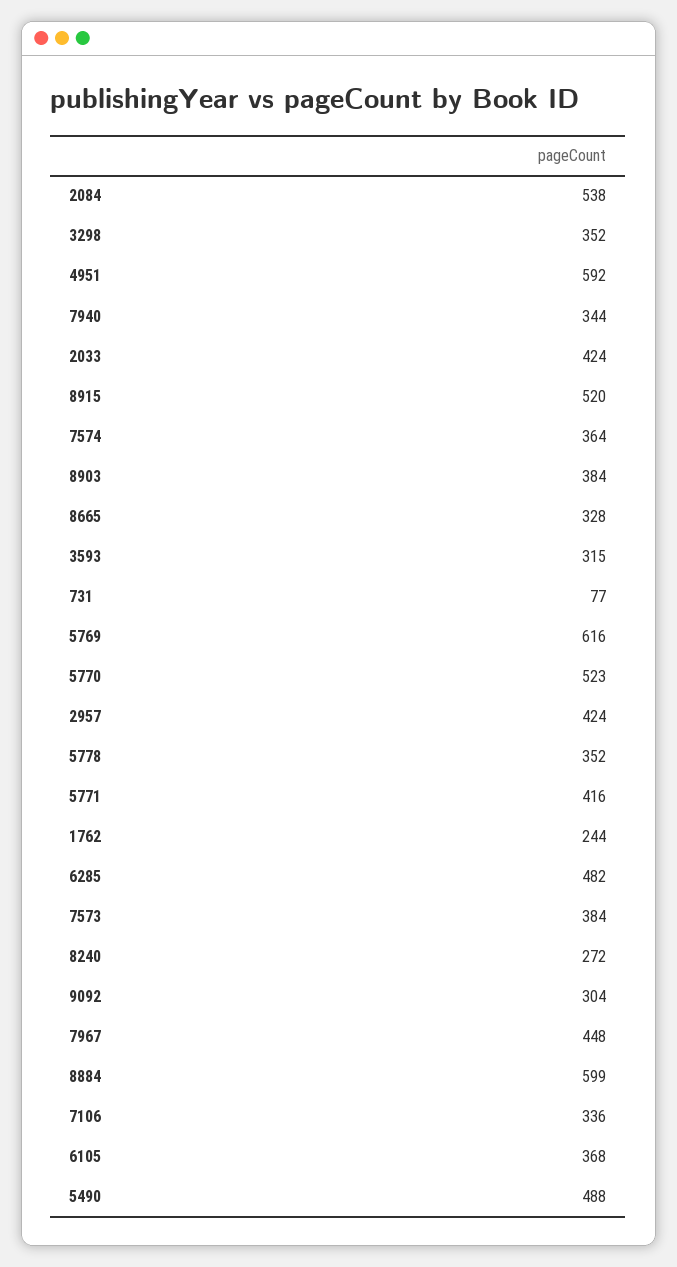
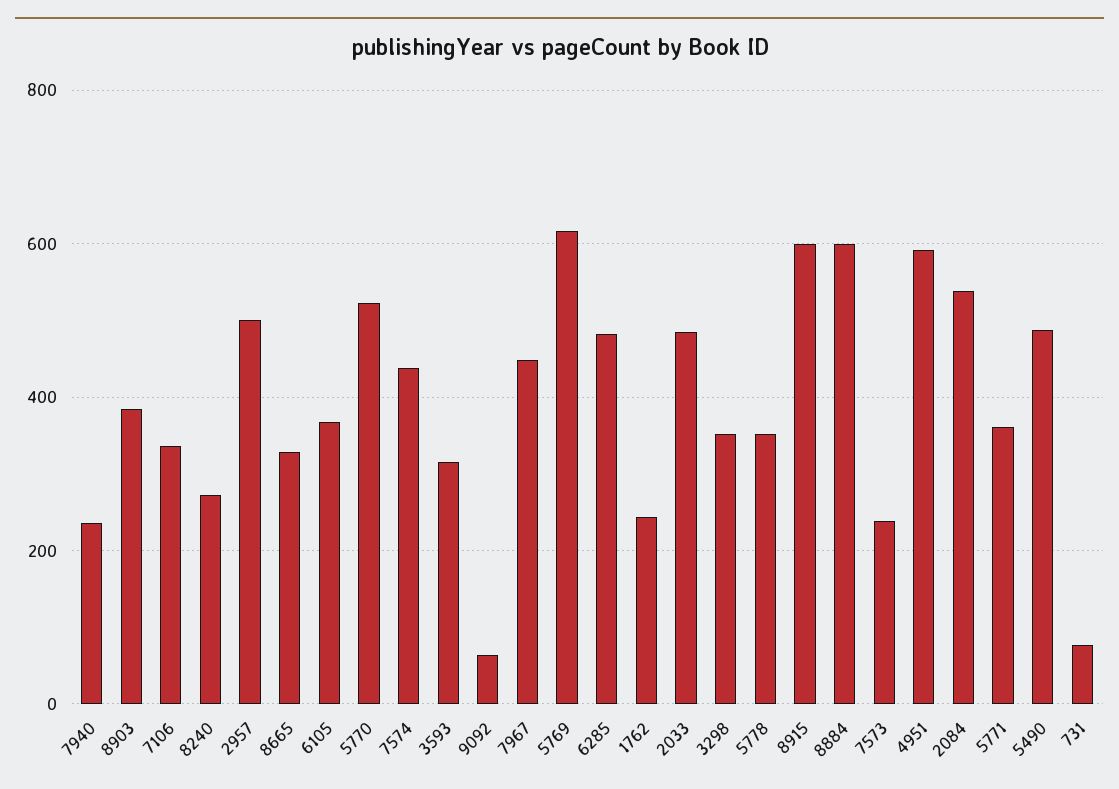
  {
    "2084": 538,
    "3298": 352,
    "4951": 592,
-   "7940": 344,
+   "7940": 240,
-   "2033": 424,
+   "2033": 480,
-   "8915": 520,
+   "8915": 600,
-   "7574": 364,
+   "7574": 440,
    "8903": 384,
    "8665": 328,
    "3593": 315,
    "731": 77,
    "5769": 616,
    "5770": 523,
-   "2957": 424,
+   "2957": 500,
    "5778": 352,
-   "5771": 416,
+   "5771": 360,
    "1762": 244,
    "6285": 482,
-   "7573": 384,
+   "7573": 240,
    "8240": 272,
-   "9092": 304,
+   "9092": 60,
    "7967": 448,
    "8884": 599,
    "7106": 336,
    "6105": 368,
    "5490": 488
  }

